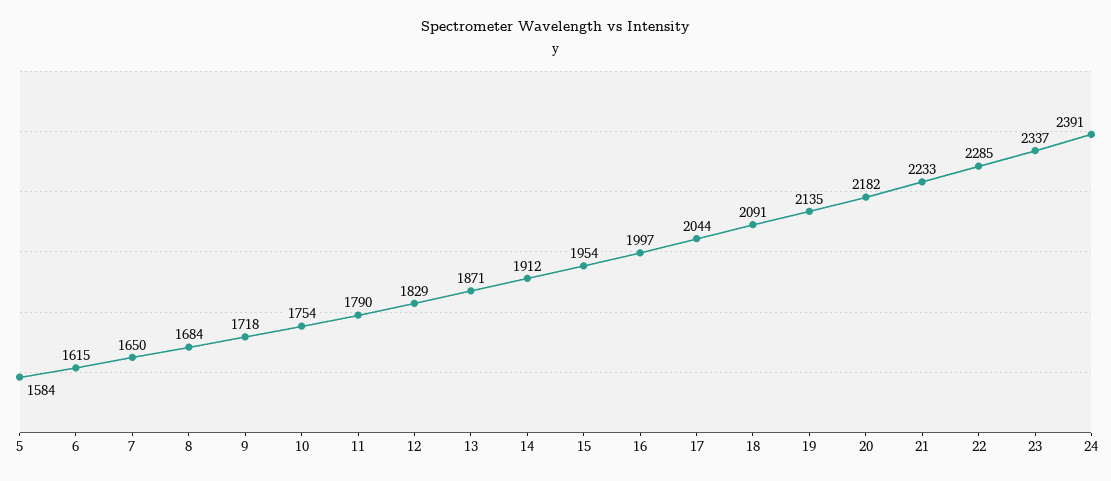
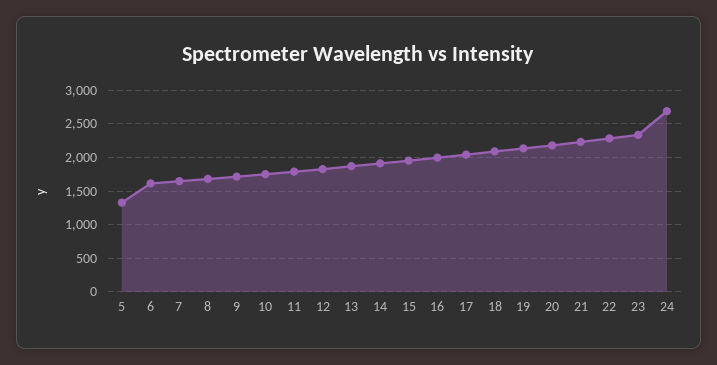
  {
-   "5": 1584,
+   "5": 1300,
    "6": 1615,
    "7": 1650,
    "8": 1684,
    "9": 1718,
    "10": 1754,
    "11": 1790,
    "12": 1829,
    "13": 1871,
    "14": 1912,
    "15": 1954,
    "16": 1997,
    "17": 2044,
    "18": 2091,
    "19": 2135,
    "20": 2182,
    "21": 2233,
    "22": 2285,
    "23": 2337,
-   "24": 2391
+   "24": 2700
  }

